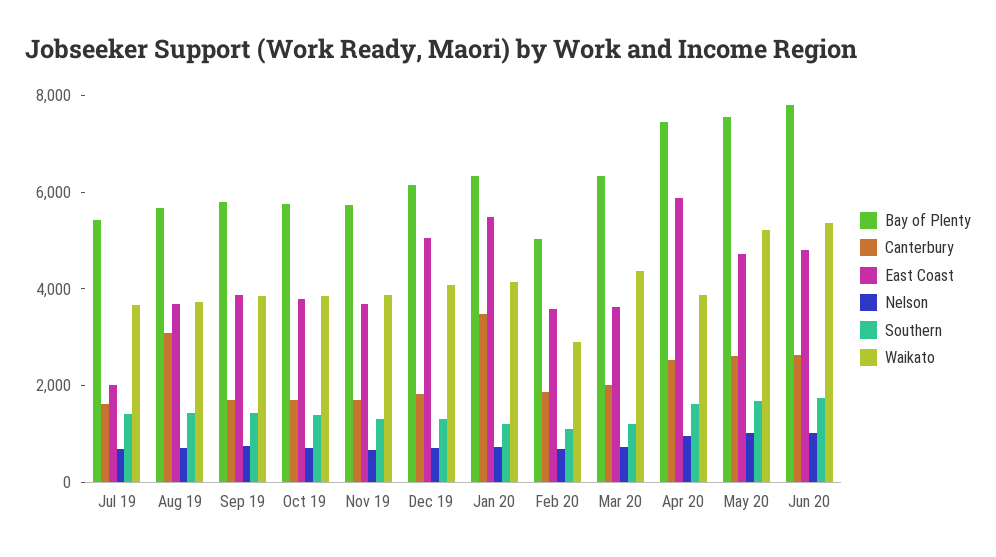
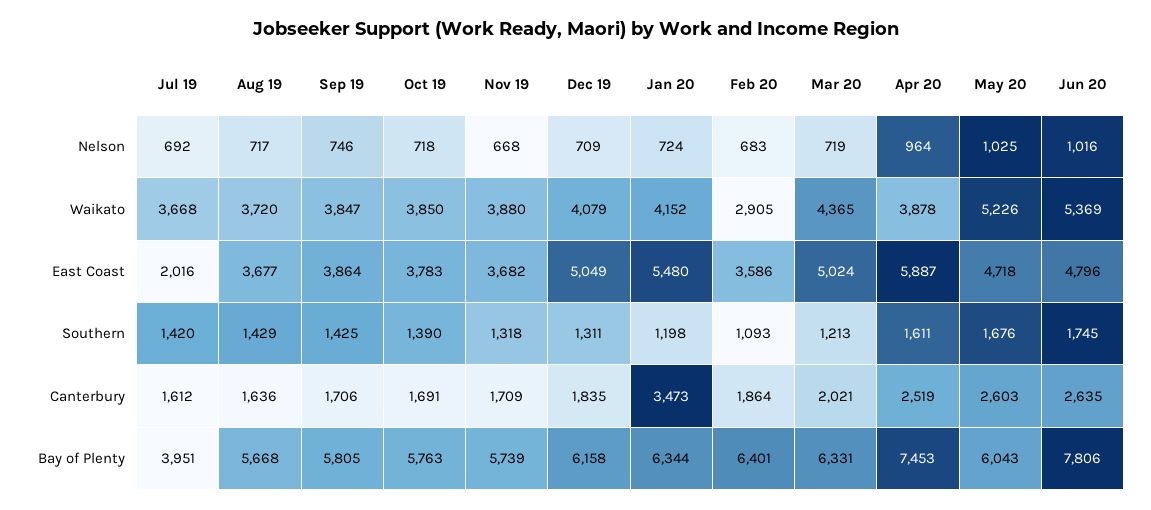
  {
    "Bay of Plenty": {
-     "Jul 19": 5500,
+     "Jul 19": 3951,
      "Aug 19": 5668,
      "Sep 19": 5805,
      "Oct 19": 5763,
      "Nov 19": 5739,
      "Dec 19": 6158,
      "Jan 20": 6344,
-     "Feb 20": 5000,
+     "Feb 20": 6401,
      "Mar 20": 6331,
      "Apr 20": 7453,
-     "May 20": 7500,
+     "May 20": 6043,
      "Jun 20": 7806
    },
    "Canterbury": {
      "Jul 19": 1612,
-     "Aug 19": 3000,
+     "Aug 19": 1636,
      "Sep 19": 1706,
      "Oct 19": 1691,
      "Nov 19": 1709,
      "Dec 19": 1835,
      "Jan 20": 3473,
      "Feb 20": 1864,
      "Mar 20": 2021,
      "Apr 20": 2519,
      "May 20": 2603,
      "Jun 20": 2635
    },
    "East Coast": {
      "Jul 19": 2016,
      "Aug 19": 3677,
      "Sep 19": 3864,
      "Oct 19": 3783,
      "Nov 19": 3682,
      "Dec 19": 5049,
      "Jan 20": 5480,
      "Feb 20": 3586,
-     "Mar 20": 3500,
+     "Mar 20": 5024,
      "Apr 20": 5887,
      "May 20": 4718,
      "Jun 20": 4796
    },
    "Nelson": {
      "Jul 19": 692,
      "Aug 19": 717,
      "Sep 19": 746,
      "Oct 19": 718,
      "Nov 19": 668,
      "Dec 19": 709,
      "Jan 20": 724,
      "Feb 20": 683,
      "Mar 20": 719,
      "Apr 20": 964,
      "May 20": 1025,
      "Jun 20": 1016
    },
    "Southern": {
      "Jul 19": 1420,
      "Aug 19": 1429,
      "Sep 19": 1425,
      "Oct 19": 1390,
      "Nov 19": 1318,
      "Dec 19": 1311,
      "Jan 20": 1198,
      "Feb 20": 1093,
      "Mar 20": 1213,
      "Apr 20": 1611,
      "May 20": 1676,
      "Jun 20": 1745
    },
    "Waikato": {
      "Jul 19": 3668,
      "Aug 19": 3720,
      "Sep 19": 3847,
      "Oct 19": 3850,
      "Nov 19": 3880,
      "Dec 19": 4079,
      "Jan 20": 4152,
      "Feb 20": 2905,
      "Mar 20": 4365,
      "Apr 20": 3878,
      "May 20": 5226,
      "Jun 20": 5369
    }
  }

